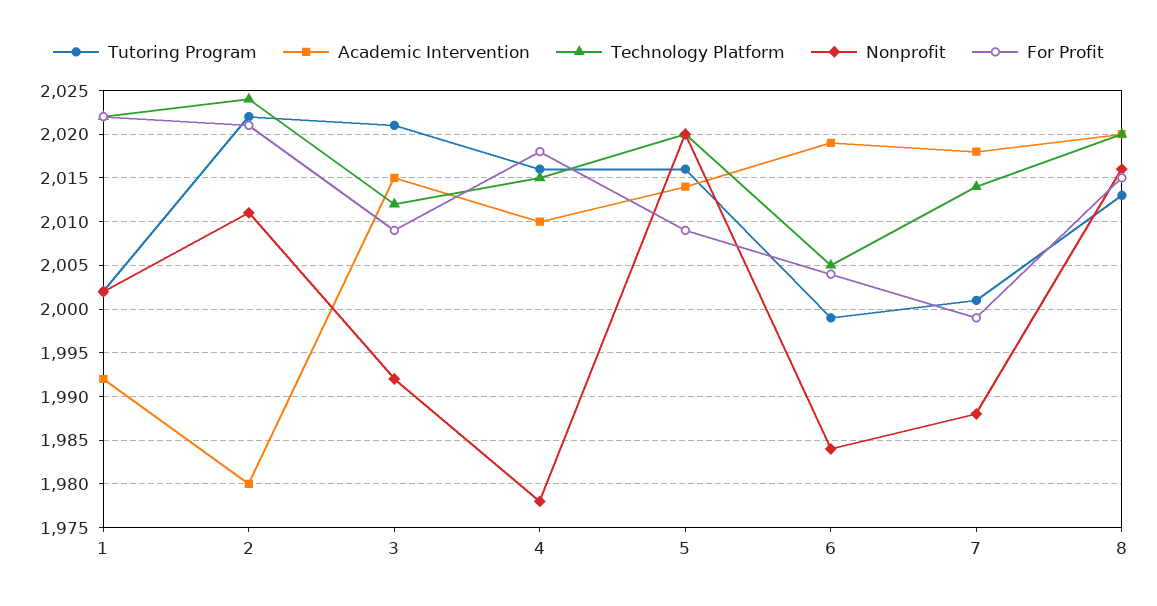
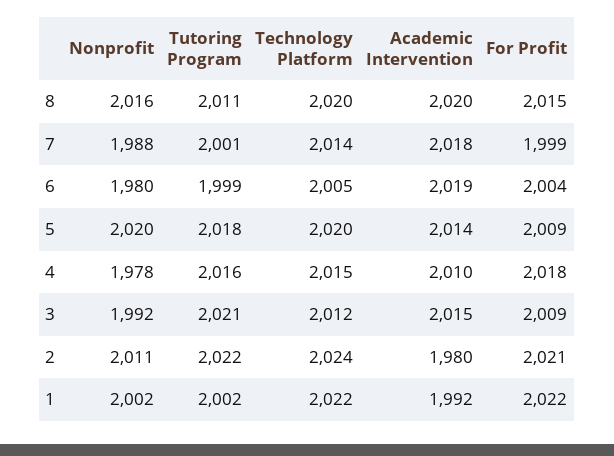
  {
    "Tutoring Program": {
      "1": 2002,
      "2": 2022,
      "3": 2021,
      "4": 2016,
-     "5": 2016,
+     "5": 2018,
      "6": 1999,
      "7": 2001,
-     "8": 2013
+     "8": 2011
    },
    "Academic Intervention": {
      "1": 1992,
      "2": 1980,
      "3": 2015,
      "4": 2010,
      "5": 2014,
      "6": 2019,
      "7": 2018,
      "8": 2020
    },
    "Technology Platform": {
      "1": 2022,
      "2": 2024,
      "3": 2012,
      "4": 2015,
      "5": 2020,
      "6": 2005,
      "7": 2014,
      "8": 2020
    },
    "Nonprofit": {
      "1": 2002,
      "2": 2011,
      "3": 1992,
      "4": 1978,
      "5": 2020,
-     "6": 1984,
+     "6": 1980,
      "7": 1988,
      "8": 2016
    },
    "For Profit": {
      "1": 2022,
      "2": 2021,
      "3": 2009,
      "4": 2018,
      "5": 2009,
      "6": 2004,
      "7": 1999,
      "8": 2015
    }
  }

